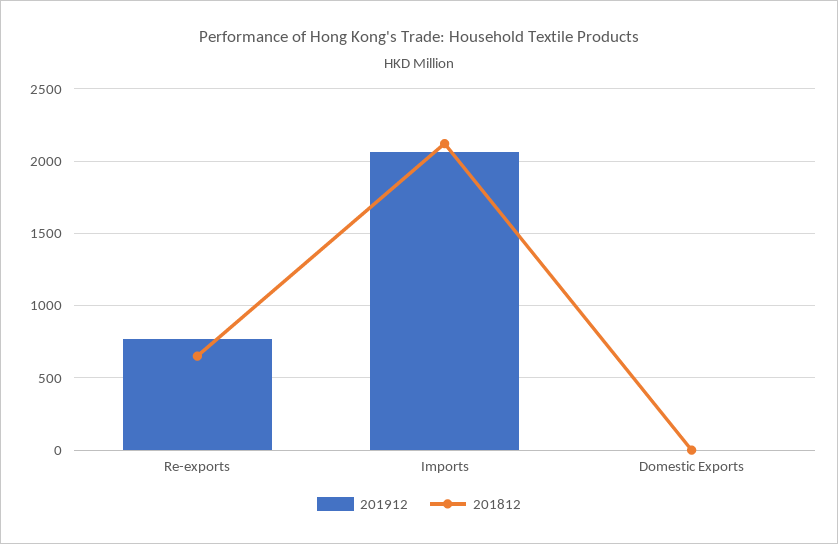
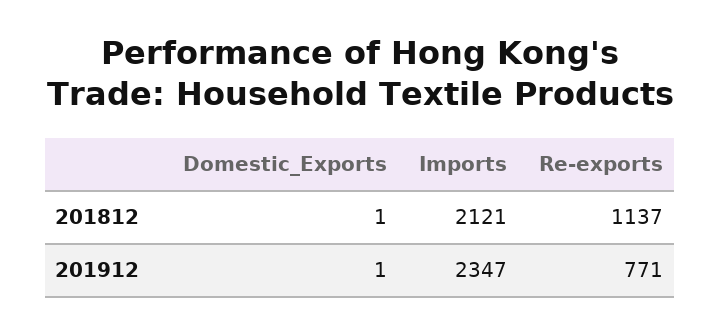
  {
    "201912": {
      "Re-exports": 771,
-     "Imports": 2050,
+     "Imports": 2347,
      "Domestic Exports": 1
    },
    "201812": {
-     "Re-exports": 650,
+     "Re-exports": 1137,
      "Imports": 2121,
      "Domestic Exports": 1
    }
  }

